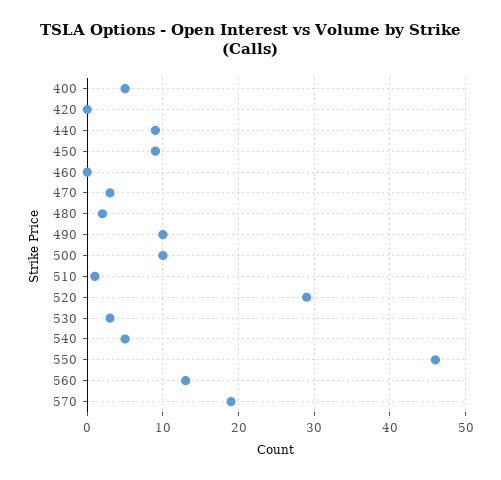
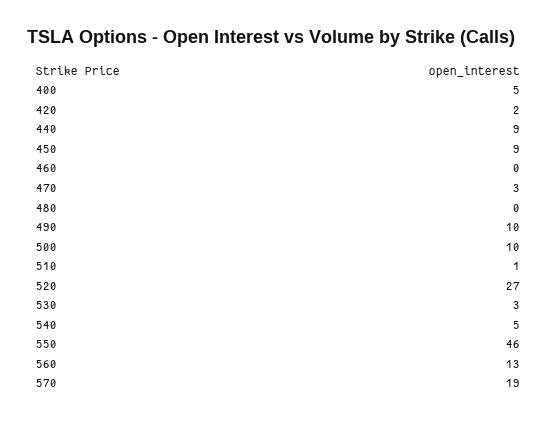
  {
    "400": 5,
-   "420": 0,
+   "420": 2,
    "440": 9,
    "450": 9,
    "460": 0,
    "470": 3,
-   "480": 2,
+   "480": 0,
    "490": 10,
    "500": 10,
    "510": 1,
-   "520": 29,
+   "520": 27,
    "530": 3,
    "540": 5,
    "550": 46,
    "560": 13,
    "570": 19
  }

